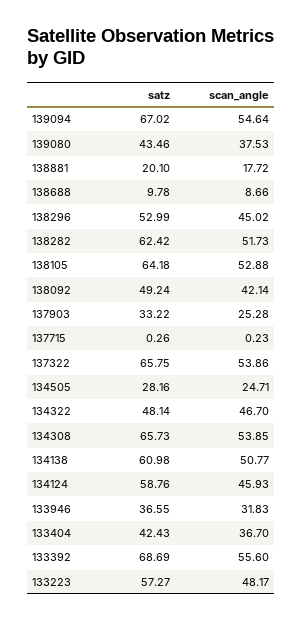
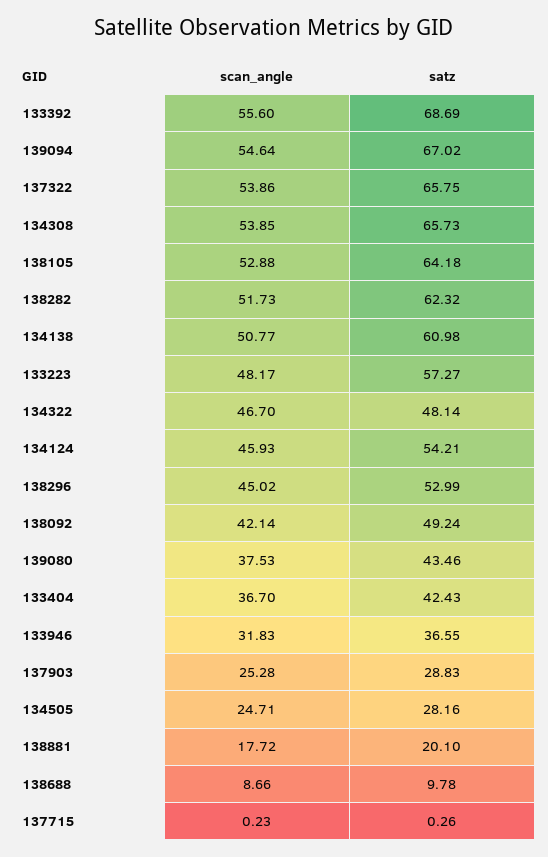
  {
    "satz": {
      "139094": 67.02,
      "139080": 43.46,
      "138881": 20.1,
      "138688": 9.78,
      "138296": 52.99,
-     "138282": 62.42,
+     "138282": 62.32,
      "138105": 64.18,
      "138092": 49.24,
-     "137903": 33.22,
+     "137903": 28.83,
      "137715": 0.26,
      "137322": 65.75,
      "134505": 28.16,
      "134322": 48.14,
      "134308": 65.73,
      "134138": 60.98,
-     "134124": 58.76,
+     "134124": 54.21,
      "133946": 36.55,
      "133404": 42.43,
      "133392": 68.69,
      "133223": 57.27
    },
    "scan_angle": {
      "139094": 54.64,
      "139080": 37.53,
      "138881": 17.72,
      "138688": 8.66,
      "138296": 45.02,
      "138282": 51.73,
      "138105": 52.88,
      "138092": 42.14,
      "137903": 25.28,
      "137715": 0.23,
      "137322": 53.86,
      "134505": 24.71,
      "134322": 46.7,
      "134308": 53.85,
      "134138": 50.77,
      "134124": 45.93,
      "133946": 31.83,
      "133404": 36.7,
      "133392": 55.6,
      "133223": 48.17
    }
  }

